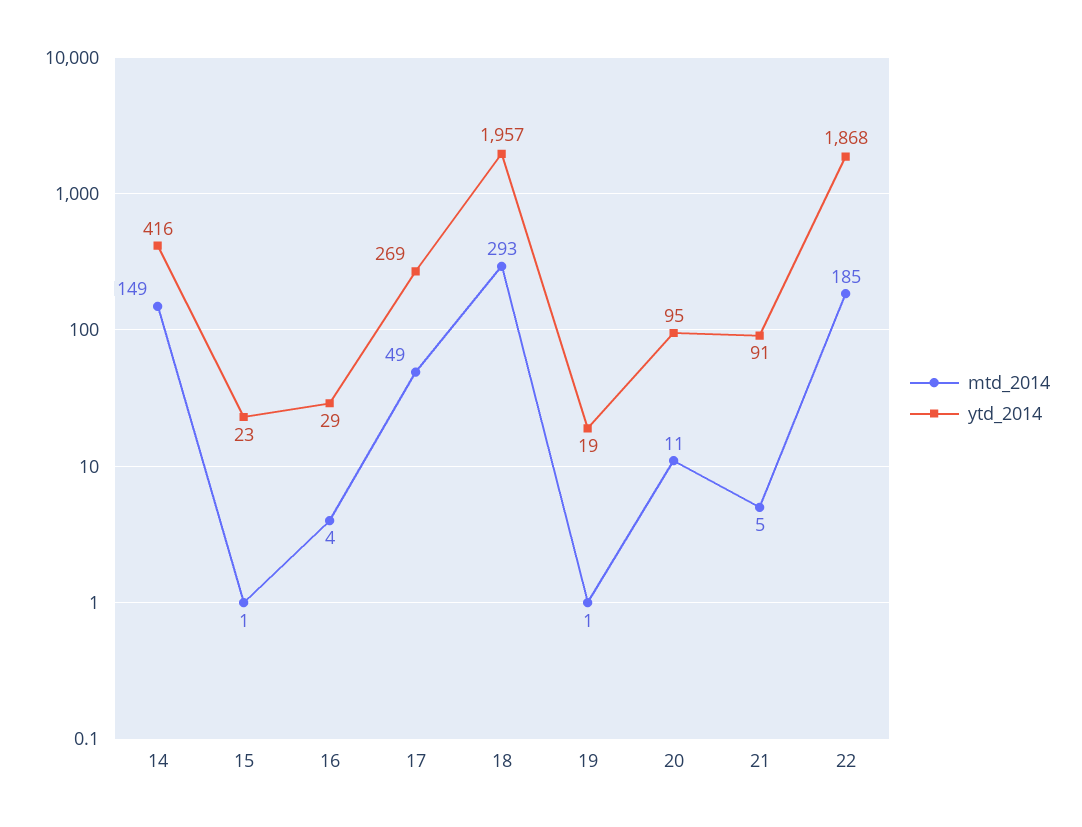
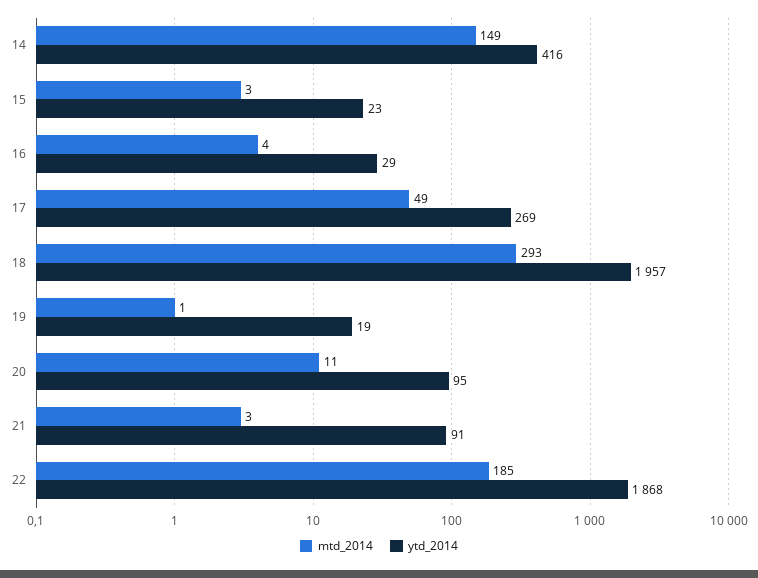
  {
    "mtd_2014": {
      "14": 149,
-     "15": 1,
+     "15": 3,
      "16": 4,
      "17": 49,
      "18": 293,
      "19": 1,
      "20": 11,
-     "21": 5,
+     "21": 3,
      "22": 185
    },
    "ytd_2014": {
      "14": 416,
      "15": 23,
      "16": 29,
      "17": 269,
      "18": 1957,
      "19": 19,
      "20": 95,
      "21": 91,
      "22": 1868
    }
  }

